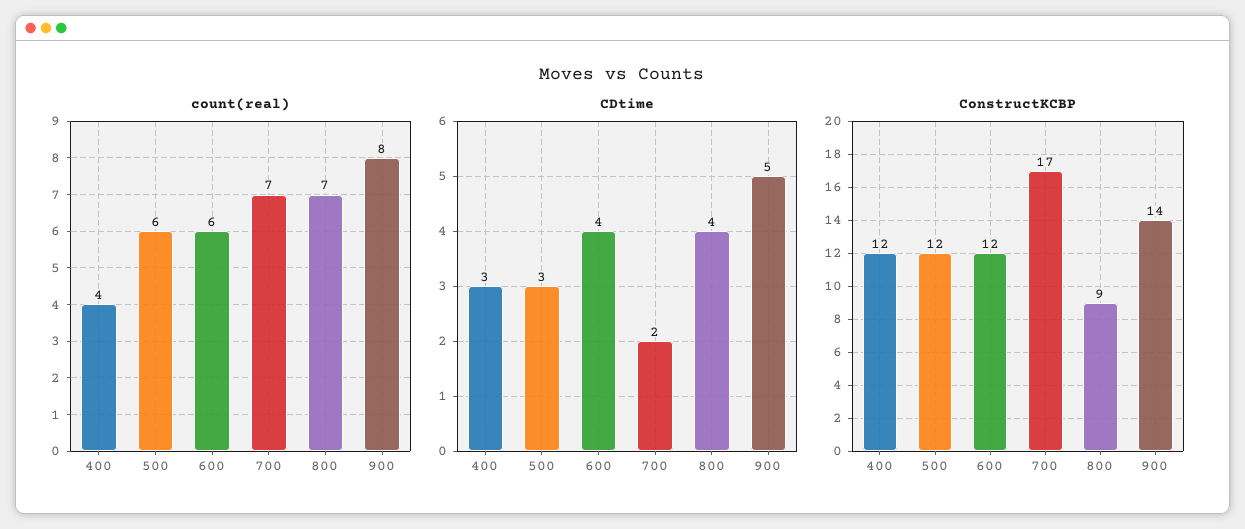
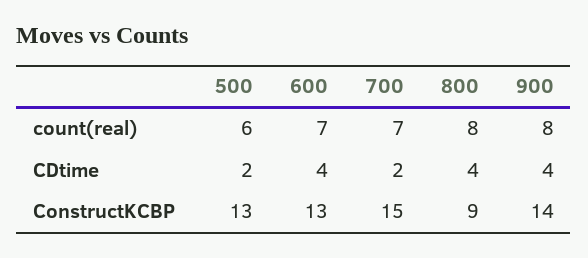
  {
    "count(real)": {
-     "400": 4,
      "500": 6,
-     "600": 6,
+     "600": 7,
      "700": 7,
-     "800": 7,
+     "800": 8,
      "900": 8
    },
    "CDtime": {
-     "400": 3,
-     "500": 3,
+     "500": 2,
      "600": 4,
      "700": 2,
      "800": 4,
-     "900": 5
+     "900": 4
    },
    "ConstructKCBP": {
-     "400": 12,
-     "500": 12,
+     "500": 13,
-     "600": 12,
+     "600": 13,
-     "700": 17,
+     "700": 15,
      "800": 9,
      "900": 14
    }
  }

